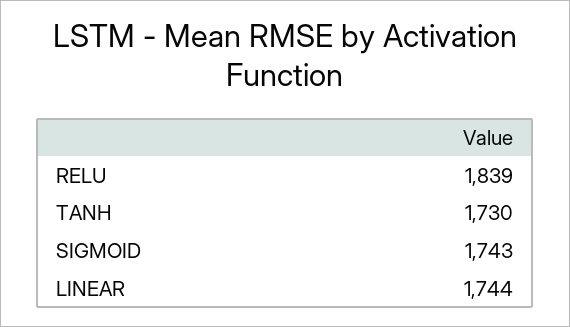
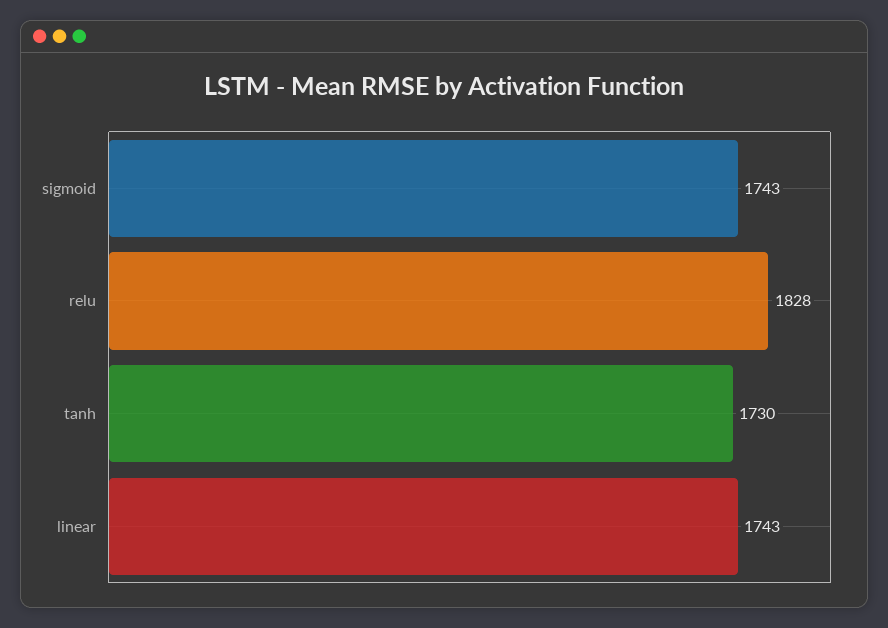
  {
-   "RELU": 1839,
+   "RELU": 1828,
    "TANH": 1730,
    "SIGMOID": 1743,
-   "LINEAR": 1744
+   "LINEAR": 1743
  }

